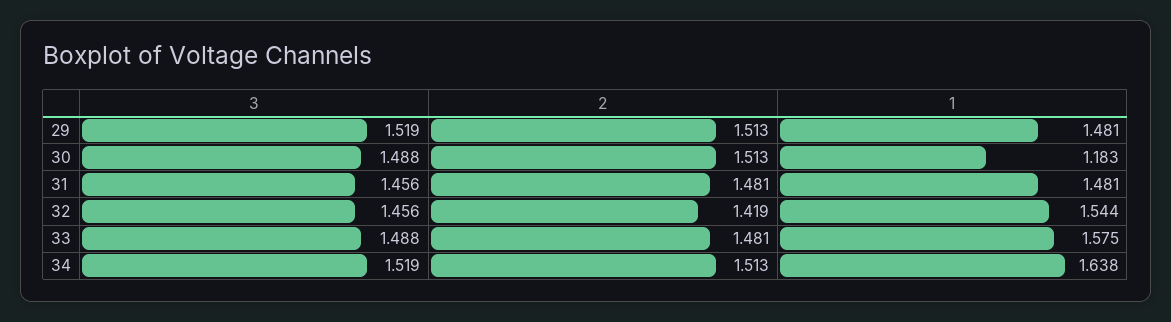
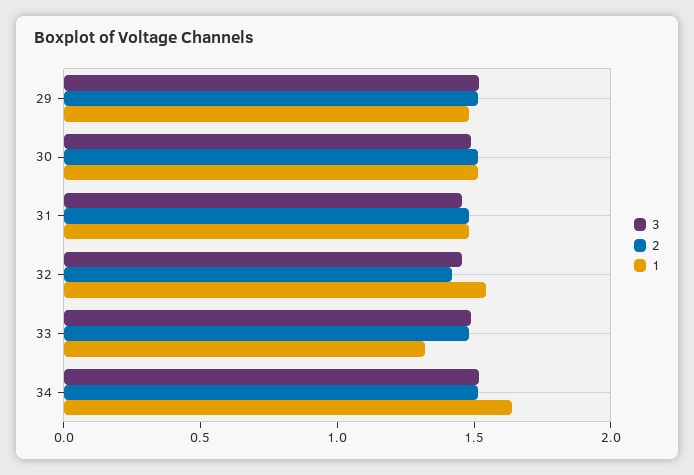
  {
    "3": {
      "29": 1.519,
      "30": 1.488,
      "31": 1.456,
      "32": 1.456,
      "33": 1.488,
      "34": 1.519
    },
    "2": {
      "29": 1.513,
      "30": 1.513,
      "31": 1.481,
      "32": 1.419,
      "33": 1.481,
      "34": 1.513
    },
    "1": {
      "29": 1.481,
-     "30": 1.183,
+     "30": 1.5,
      "31": 1.481,
      "32": 1.544,
-     "33": 1.575,
+     "33": 1.3,
      "34": 1.638
    }
  }

